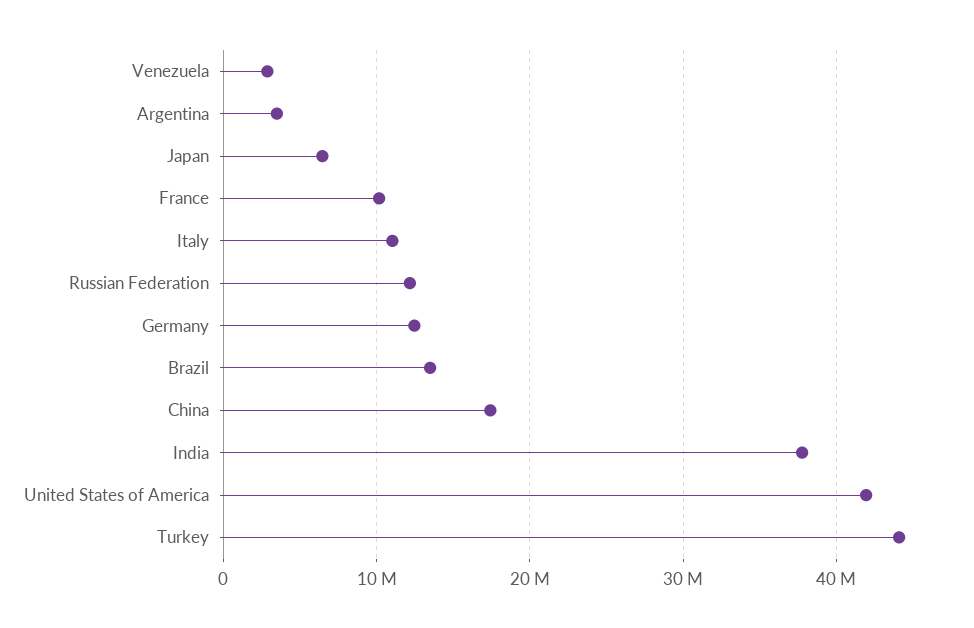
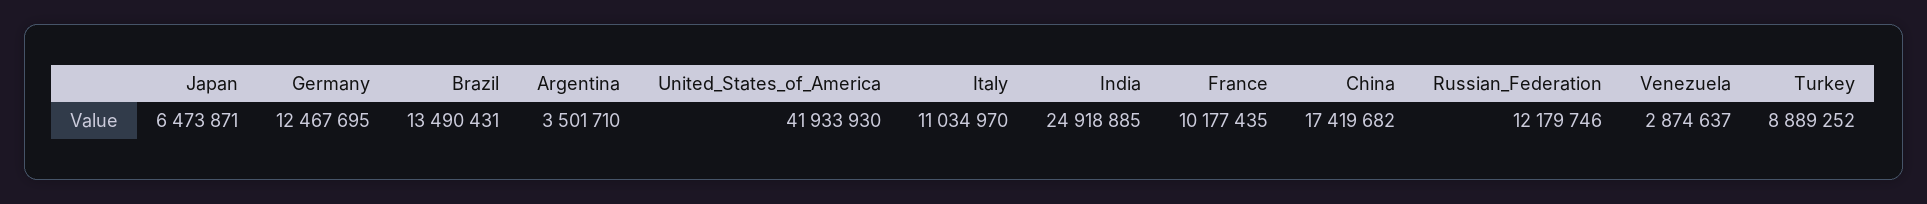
  {
    "Venezuela": 2874637,
    "Argentina": 3501710,
    "Japan": 6473871,
    "France": 10177435,
    "Italy": 11034970,
    "Russian Federation": 12179746,
    "Germany": 12467695,
    "Brazil": 13490431,
    "China": 17419682,
-   "India": 38000000,
+   "India": 24918885,
    "United States of America": 41933930,
-   "Turkey": 44000000
+   "Turkey": 8889252
  }

